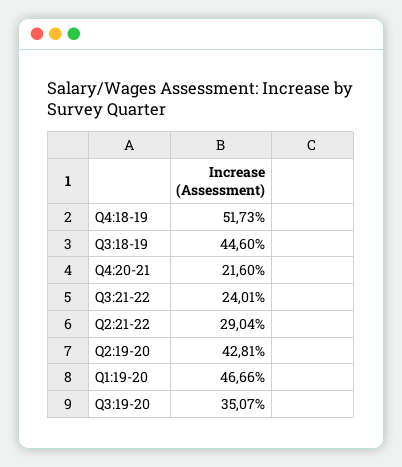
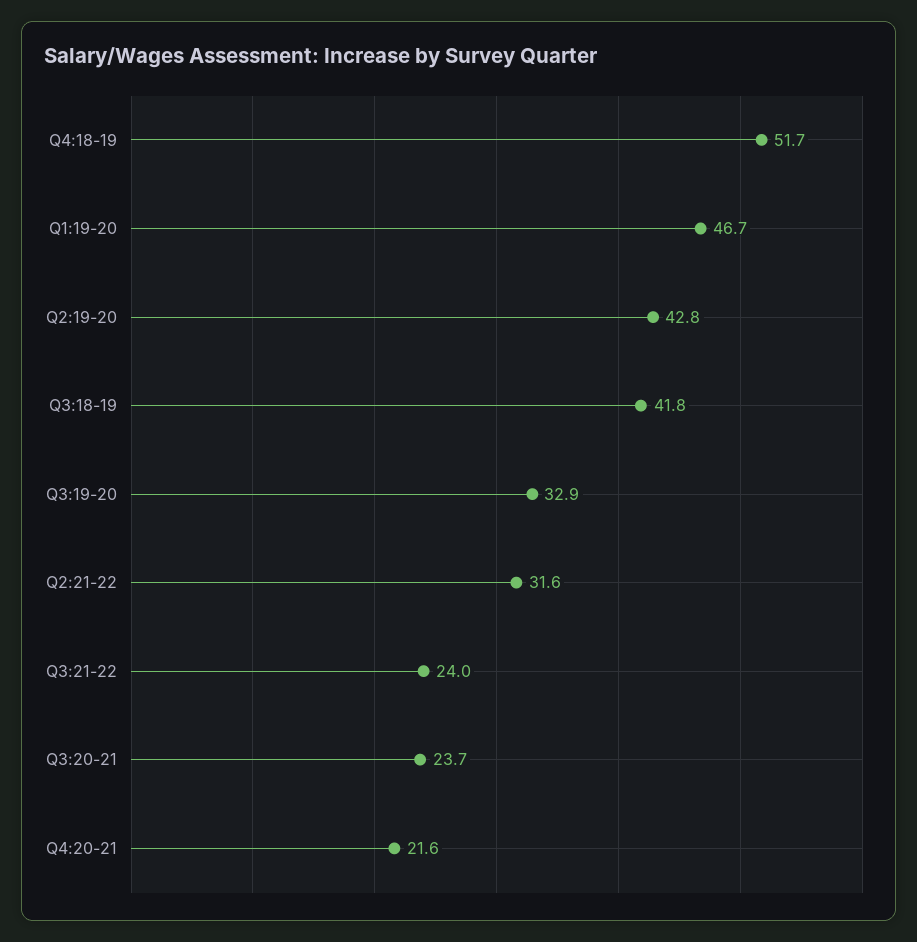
  {
    "Q4:18-19": 51.73,
-   "Q3:18-19": 44.6,
+   "Q3:18-19": 41.8,
    "Q4:20-21": 21.6,
    "Q3:21-22": 24.01,
-   "Q2:21-22": 29.04,
+   "Q2:21-22": 31.6,
    "Q2:19-20": 42.81,
    "Q1:19-20": 46.66,
-   "Q3:19-20": 35.07
+   "Q3:19-20": 32.9,
+   "Q3:20-21": 23.7
  }

